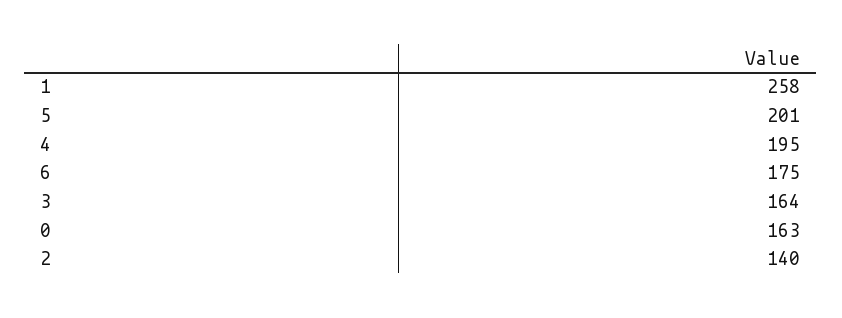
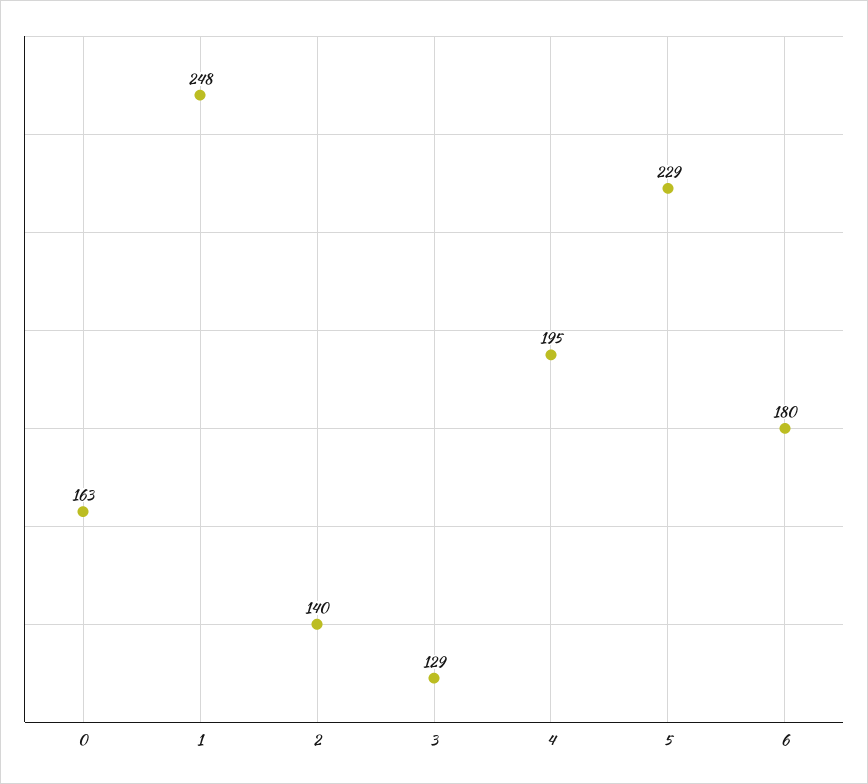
  {
-   "1": 258,
+   "1": 248,
-   "5": 201,
+   "5": 229,
    "4": 195,
-   "6": 175,
+   "6": 180,
-   "3": 164,
+   "3": 129,
    "0": 163,
    "2": 140
  }

